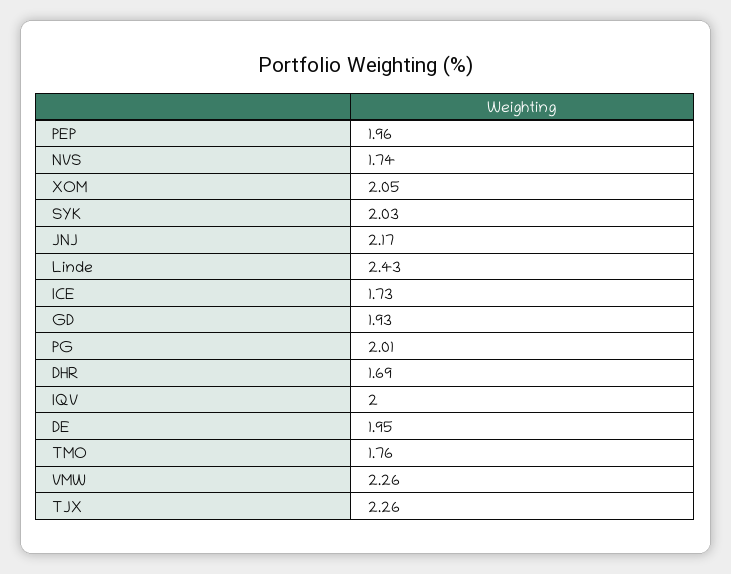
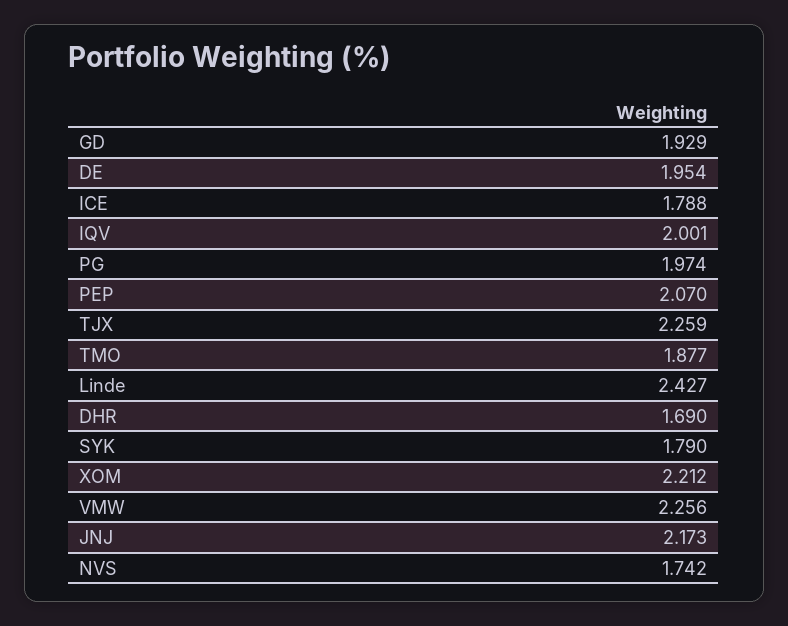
  {
-   "PEP": 1.96,
+   "PEP": 2.07,
    "NVS": 1.742,
-   "XOM": 2.05,
+   "XOM": 2.212,
-   "SYK": 2.03,
+   "SYK": 1.79,
    "JNJ": 2.173,
    "Linde": 2.427,
-   "ICE": 1.73,
+   "ICE": 1.788,
    "GD": 1.929,
-   "PG": 2.01,
+   "PG": 1.974,
    "DHR": 1.69,
    "IQV": 2.001,
    "DE": 1.954,
-   "TMO": 1.76,
+   "TMO": 1.877,
    "VMW": 2.256,
    "TJX": 2.259
  }

